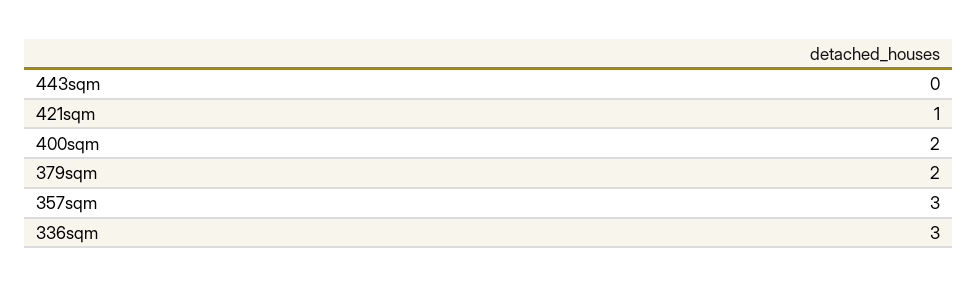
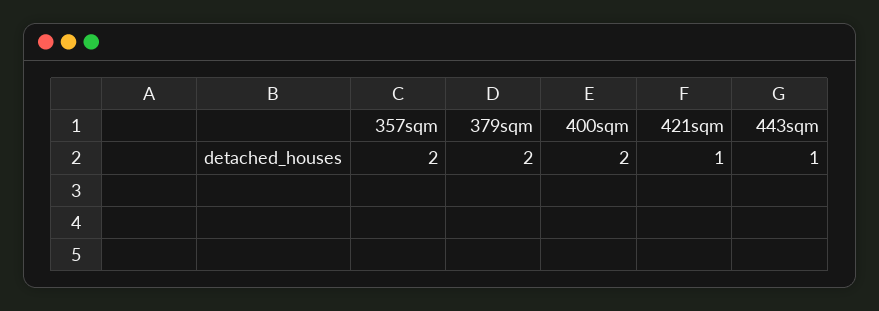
  {
-   "443sqm": 0,
+   "443sqm": 1,
    "421sqm": 1,
    "400sqm": 2,
    "379sqm": 2,
-   "357sqm": 3,
+   "357sqm": 2
-   "336sqm": 3
  }

